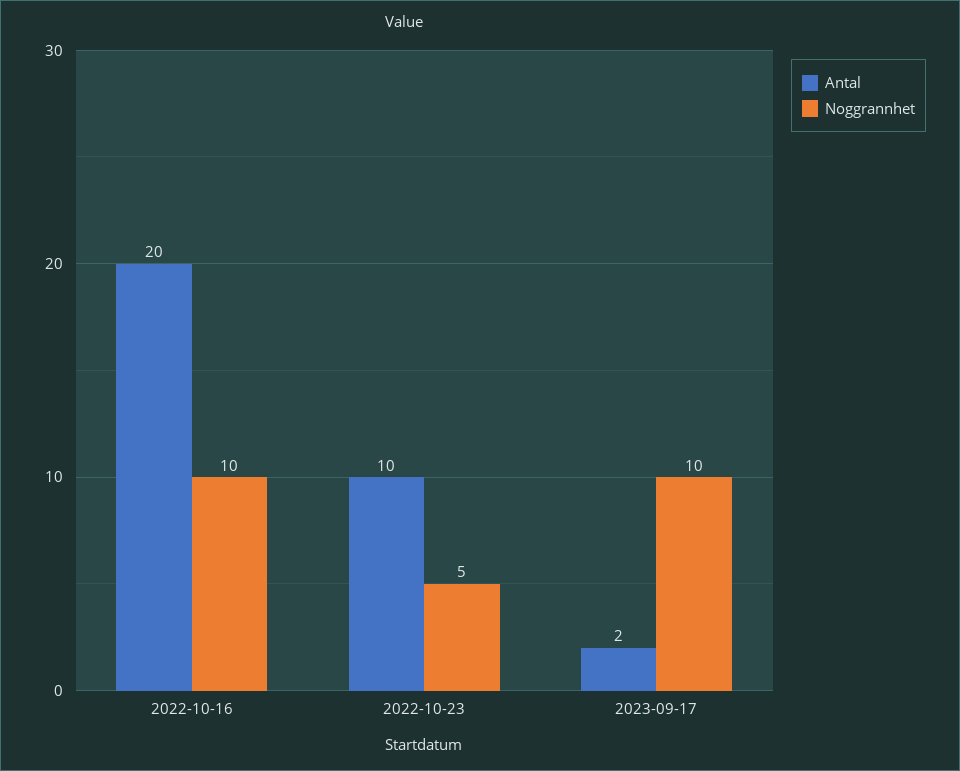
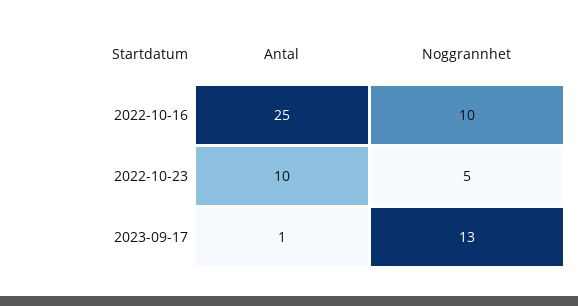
  {
    "Antal": {
-     "2022-10-16": 20,
+     "2022-10-16": 25,
      "2022-10-23": 10,
-     "2023-09-17": 2
+     "2023-09-17": 1
    },
    "Noggrannhet": {
      "2022-10-16": 10,
      "2022-10-23": 5,
-     "2023-09-17": 10
+     "2023-09-17": 13
    }
  }

